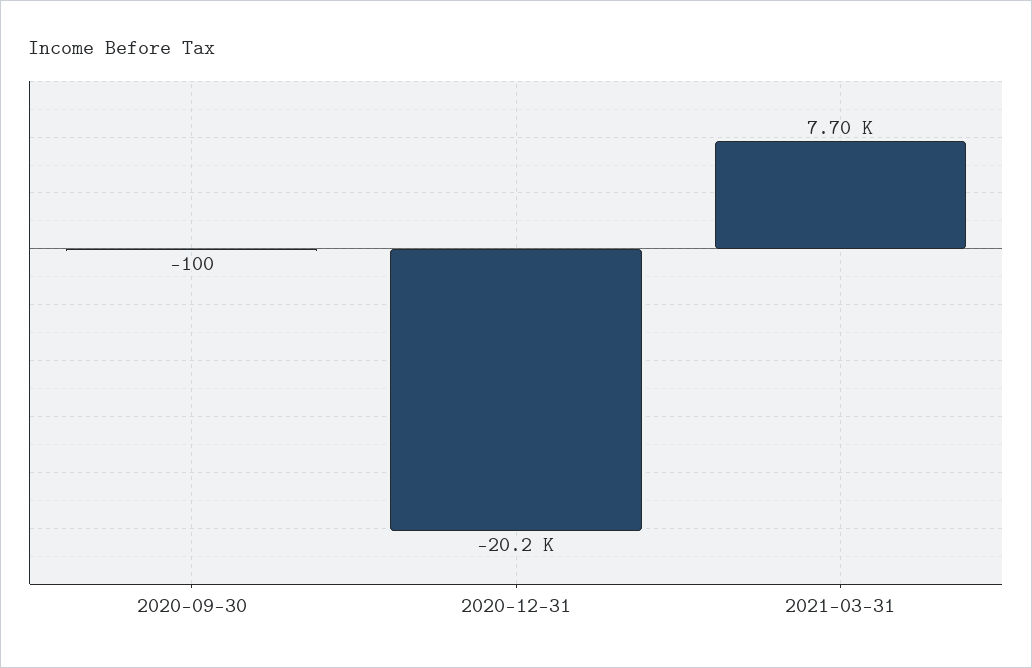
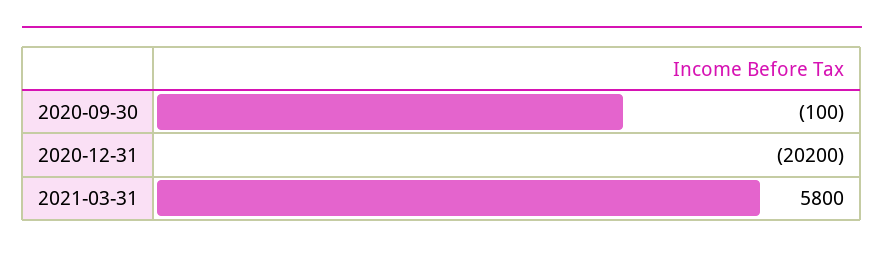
  {
    "2020-09-30": -100,
    "2020-12-31": -20200,
-   "2021-03-31": 7700
+   "2021-03-31": 5800
  }

